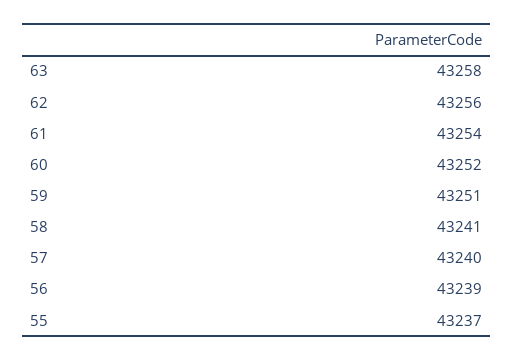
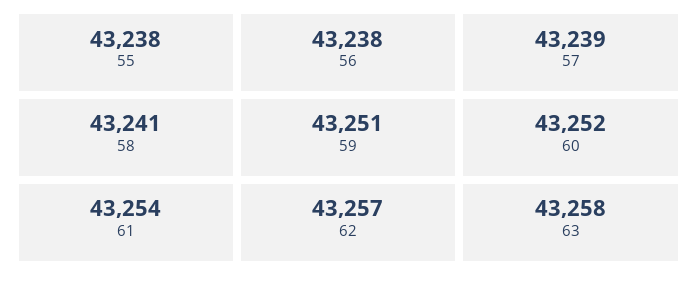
  {
    "63": 43258,
-   "62": 43256,
+   "62": 43257,
    "61": 43254,
    "60": 43252,
    "59": 43251,
    "58": 43241,
-   "57": 43240,
+   "57": 43239,
-   "56": 43239,
+   "56": 43238,
-   "55": 43237
+   "55": 43238
  }

